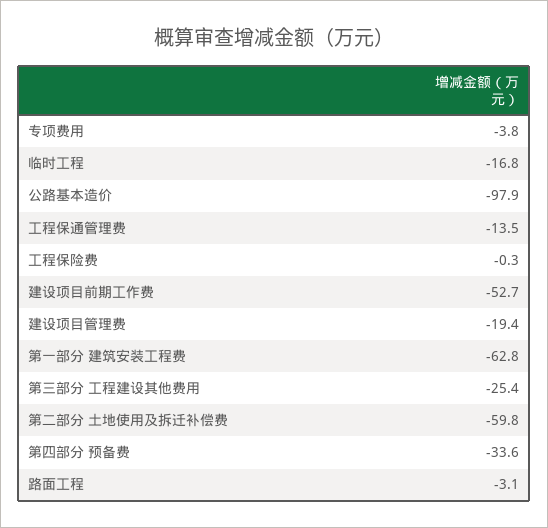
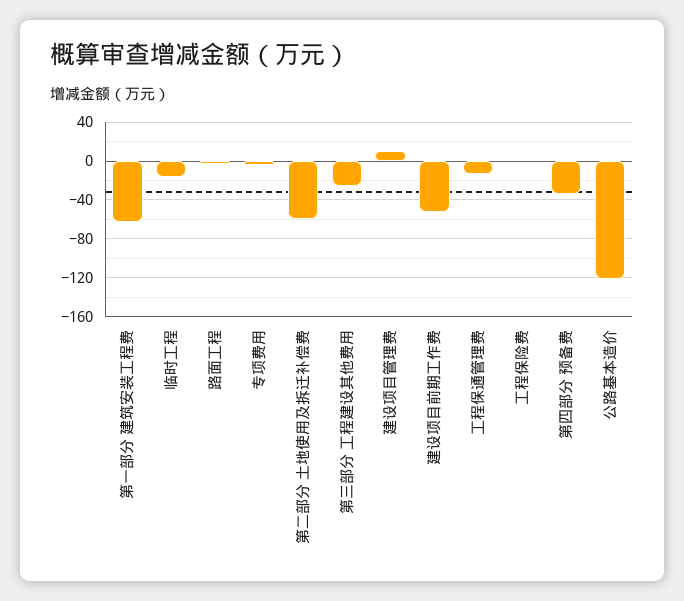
  {
    "专项费用": -3.8,
    "临时工程": -16.8,
-   "公路基本造价": -97.9,
+   "公路基本造价": -120,
    "工程保通管理费": -13.5,
    "工程保险费": -0.3,
    "建设项目前期工作费": -52.7,
-   "建设项目管理费": -19.4,
+   "建设项目管理费": 10,
    "第一部分 建筑安装工程费": -62.8,
    "第三部分 工程建设其他费用": -25.4,
    "第二部分 土地使用及拆迁补偿费": -59.8,
    "第四部分 预备费": -33.6,
    "路面工程": -3.1
  }

